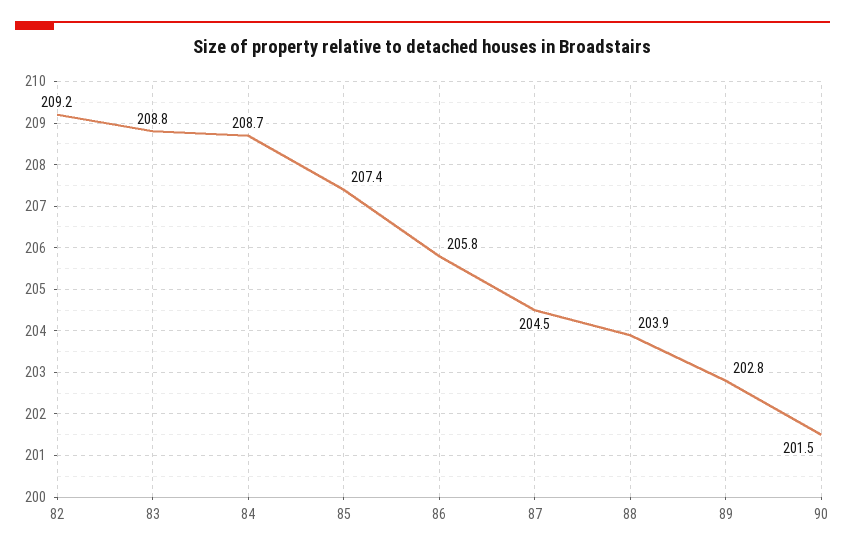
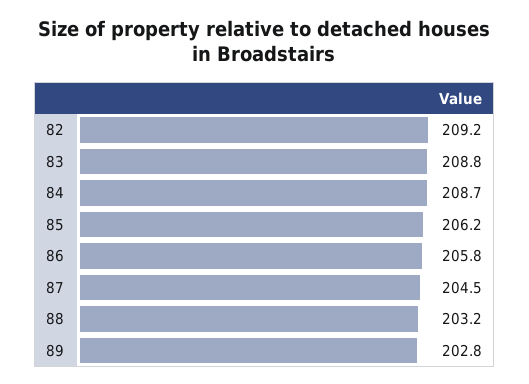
  {
    "82": 209.2,
    "83": 208.8,
    "84": 208.7,
-   "85": 207.4,
+   "85": 206.2,
    "86": 205.8,
    "87": 204.5,
-   "88": 203.9,
+   "88": 203.2,
-   "89": 202.8,
+   "89": 202.8
-   "90": 201.5
  }

